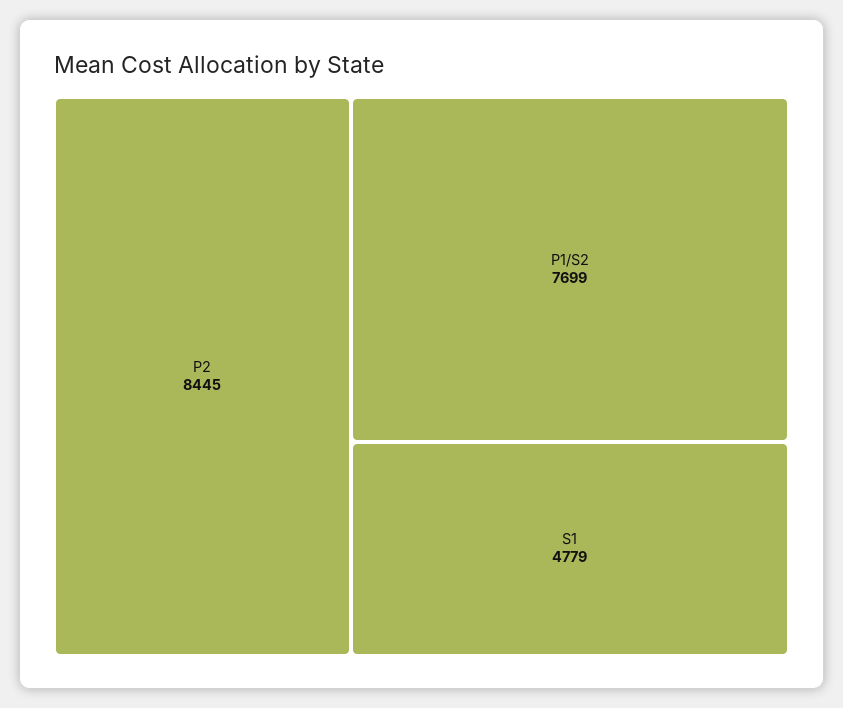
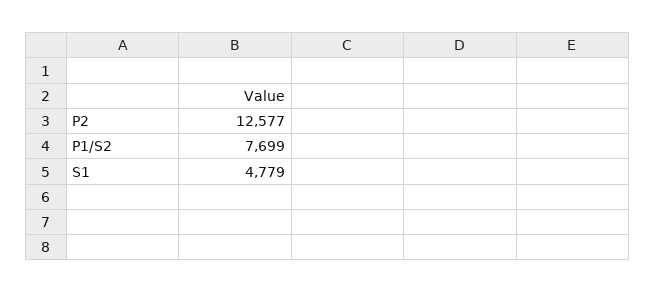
  {
-   "P2": 8445,
+   "P2": 12577,
    "P1/S2": 7699,
    "S1": 4779
  }

